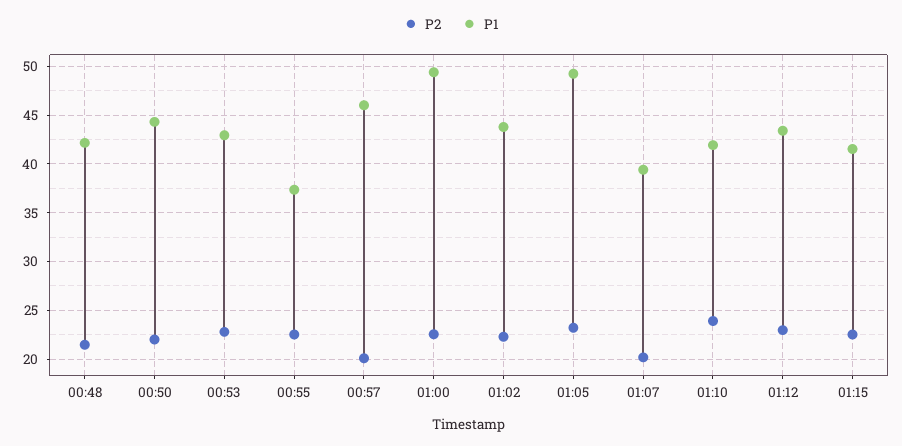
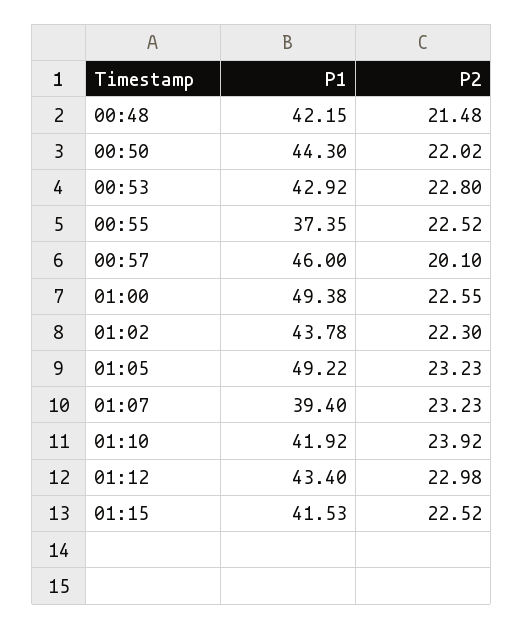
  {
    "P2": {
      "00:48": 21.48,
      "00:50": 22.02,
      "00:53": 22.8,
      "00:55": 22.52,
      "00:57": 20.1,
      "01:00": 22.55,
      "01:02": 22.3,
      "01:05": 23.23,
-     "01:07": 20,
+     "01:07": 23.23,
      "01:10": 23.92,
      "01:12": 22.98,
      "01:15": 22.52
    },
    "P1": {
      "00:48": 42.15,
      "00:50": 44.3,
      "00:53": 42.92,
      "00:55": 37.35,
      "00:57": 46,
      "01:00": 49.38,
      "01:02": 43.78,
      "01:05": 49.22,
      "01:07": 39.4,
      "01:10": 41.92,
      "01:12": 43.4,
      "01:15": 41.53
    }
  }

